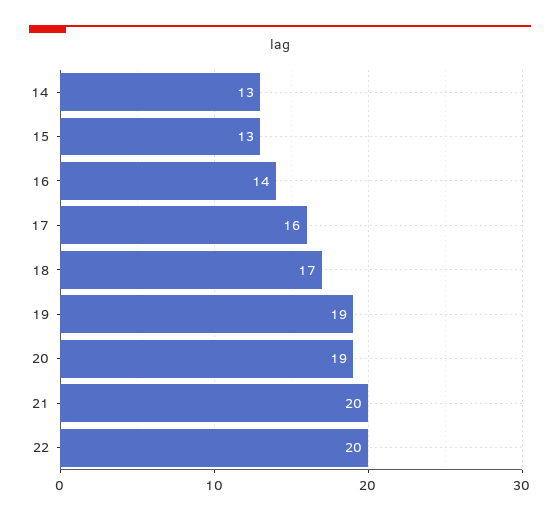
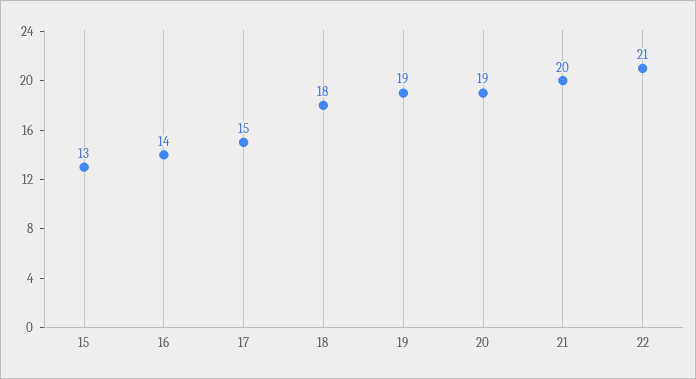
  {
-   "14": 13,
    "15": 13,
    "16": 14,
-   "17": 16,
+   "17": 15,
-   "18": 17,
+   "18": 18,
    "19": 19,
    "20": 19,
    "21": 20,
-   "22": 20
+   "22": 21
  }

